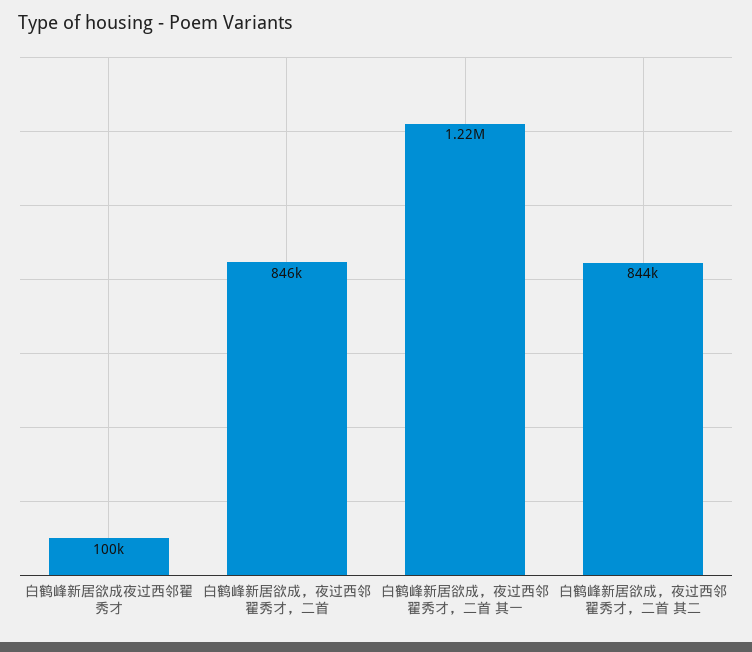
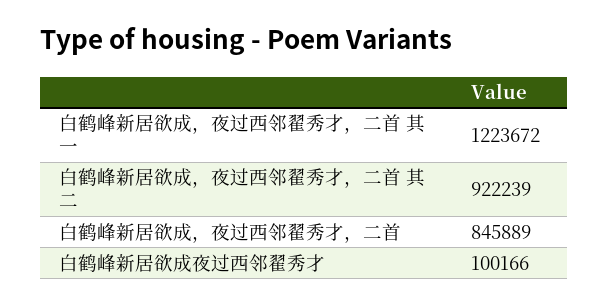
  {
    "白鹤峰新居欲成夜过西邻翟秀才": 100166,
    "白鹤峰新居欲成，夜过西邻翟秀才，二首": 845889,
    "白鹤峰新居欲成，夜过西邻翟秀才，二首 其一": 1223672,
-   "白鹤峰新居欲成，夜过西邻翟秀才，二首 其二": 844000
+   "白鹤峰新居欲成，夜过西邻翟秀才，二首 其二": 922239
  }

